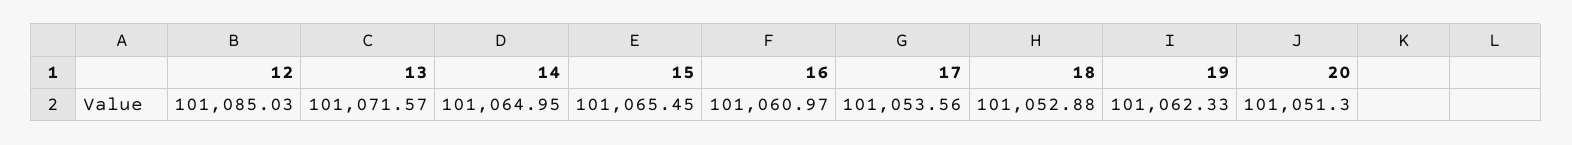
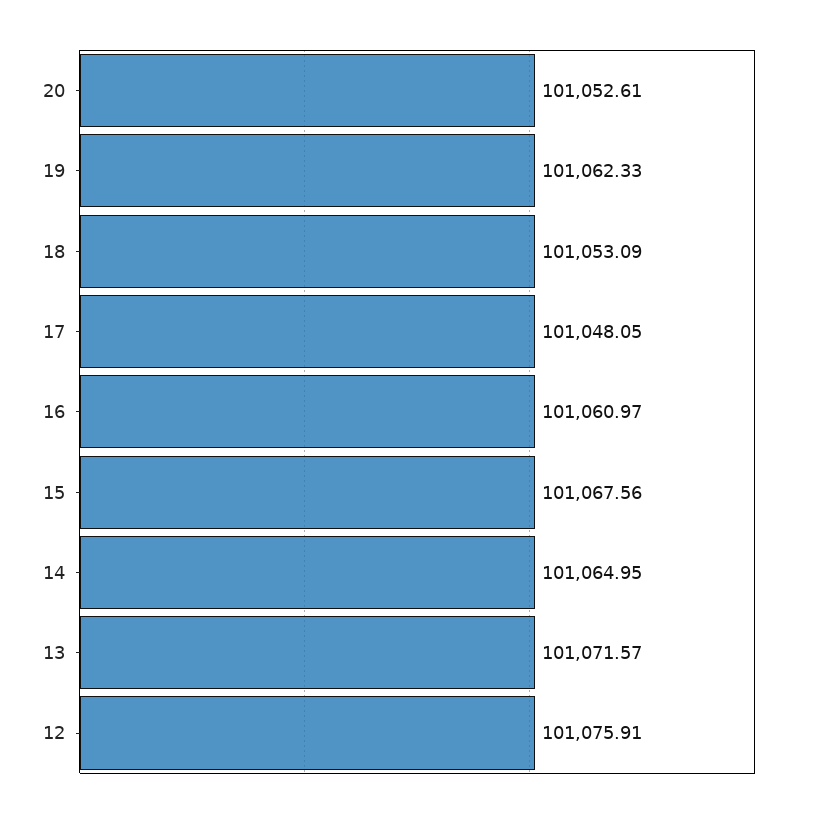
  {
-   "12": 101085.03,
+   "12": 101075.91,
    "13": 101071.57,
    "14": 101064.95,
-   "15": 101065.45,
+   "15": 101067.56,
    "16": 101060.97,
-   "17": 101053.56,
+   "17": 101048.05,
-   "18": 101052.88,
+   "18": 101053.09,
    "19": 101062.33,
-   "20": 101051.3
+   "20": 101052.61
  }

